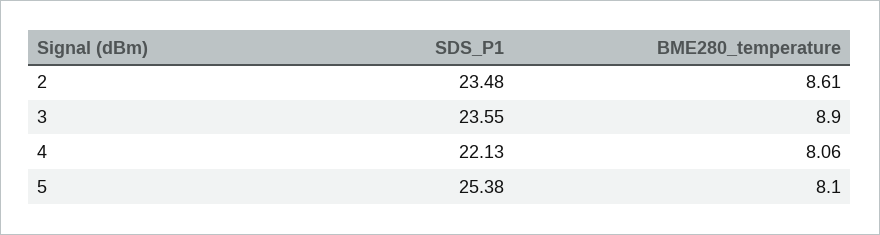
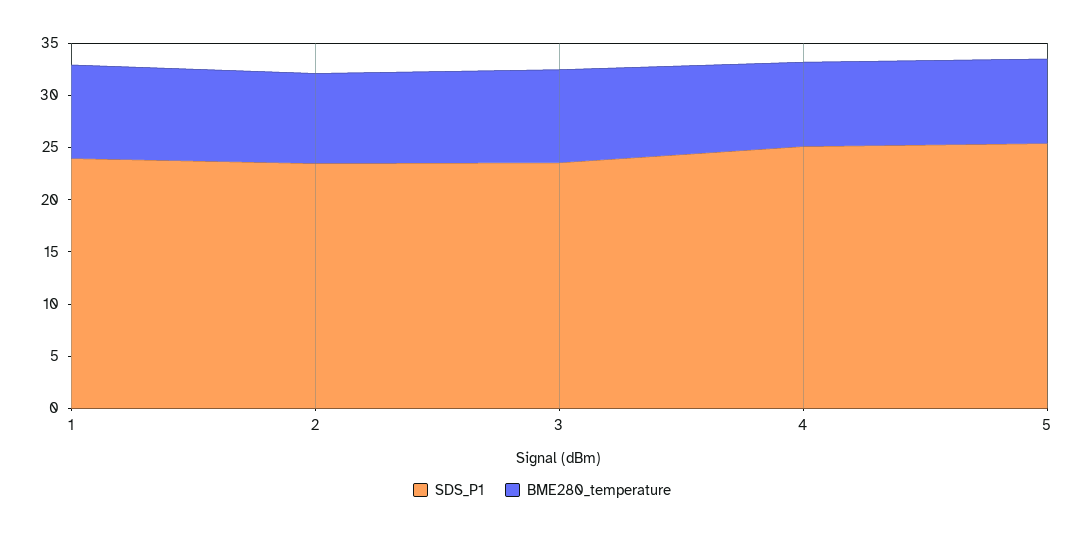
  {
    "SDS_P1": {
      "2": 23.48,
      "3": 23.55,
-     "4": 22.13,
+     "4": 25,
-     "5": 25.38
+     "5": 25.38,
+     "1": 24
    },
    "BME280_temperature": {
      "2": 8.61,
      "3": 8.9,
      "4": 8.06,
-     "5": 8.1
+     "5": 8.1,
+     "1": 9
    }
  }

